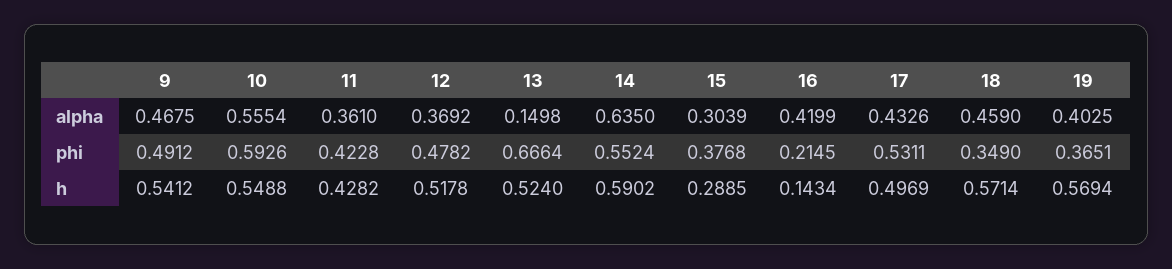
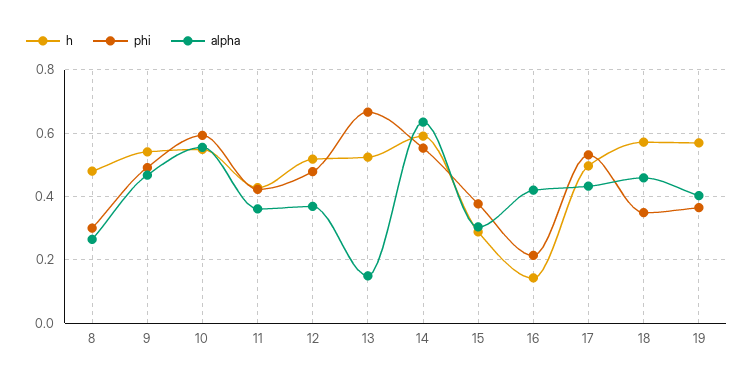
  {
    "alpha": {
      "9": 0.4675,
      "10": 0.5554,
      "11": 0.361,
      "12": 0.3692,
      "13": 0.1498,
      "14": 0.635,
      "15": 0.3039,
      "16": 0.4199,
      "17": 0.4326,
      "18": 0.459,
-     "19": 0.4025
+     "19": 0.4025,
+     "8": 0.26
    },
    "phi": {
      "9": 0.4912,
      "10": 0.5926,
      "11": 0.4228,
      "12": 0.4782,
      "13": 0.6664,
      "14": 0.5524,
      "15": 0.3768,
      "16": 0.2145,
      "17": 0.5311,
      "18": 0.349,
-     "19": 0.3651
+     "19": 0.3651,
+     "8": 0.3
    },
    "h": {
      "9": 0.5412,
      "10": 0.5488,
      "11": 0.4282,
      "12": 0.5178,
      "13": 0.524,
      "14": 0.5902,
      "15": 0.2885,
      "16": 0.1434,
      "17": 0.4969,
      "18": 0.5714,
-     "19": 0.5694
+     "19": 0.5694,
+     "8": 0.48
    }
  }

